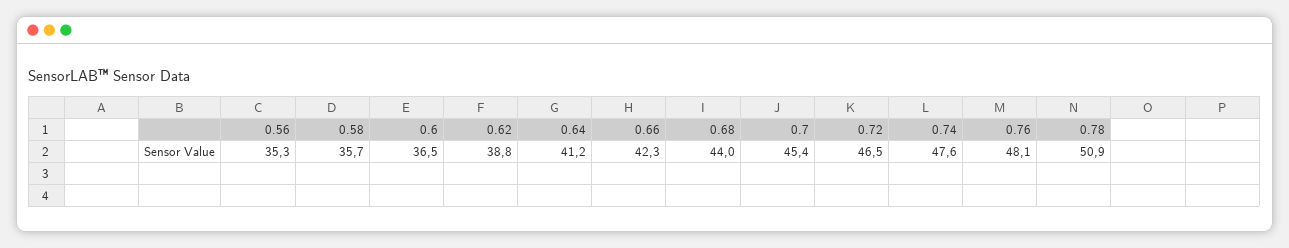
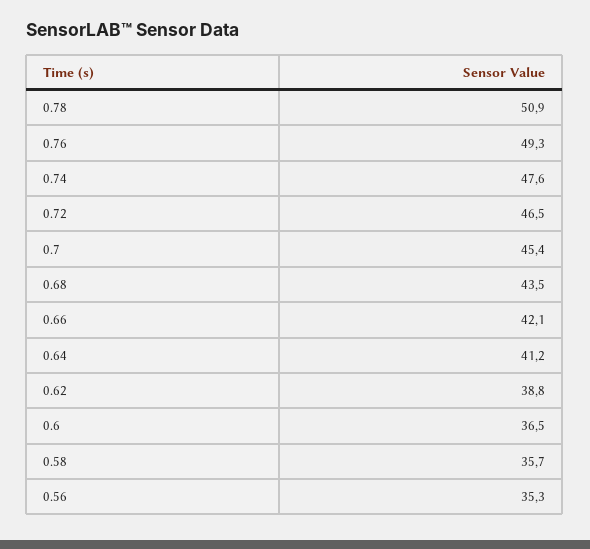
  {
    "0.56": 35.3,
    "0.58": 35.7,
    "0.6": 36.5,
    "0.62": 38.8,
    "0.64": 41.2,
-   "0.66": 42.3,
+   "0.66": 42.1,
-   "0.68": 44,
+   "0.68": 43.5,
    "0.7": 45.4,
    "0.72": 46.5,
    "0.74": 47.6,
-   "0.76": 48.1,
+   "0.76": 49.3,
    "0.78": 50.9
  }

